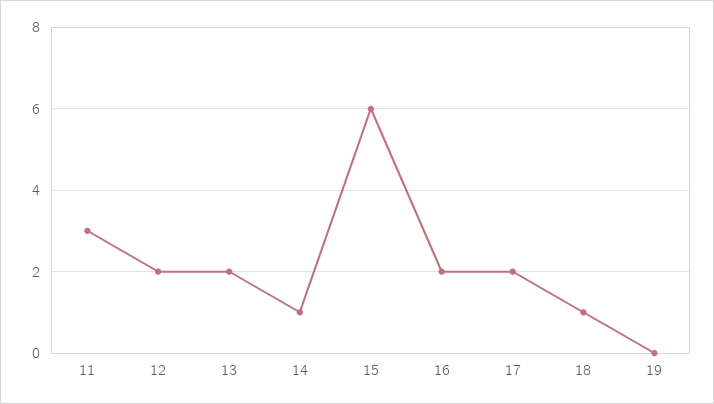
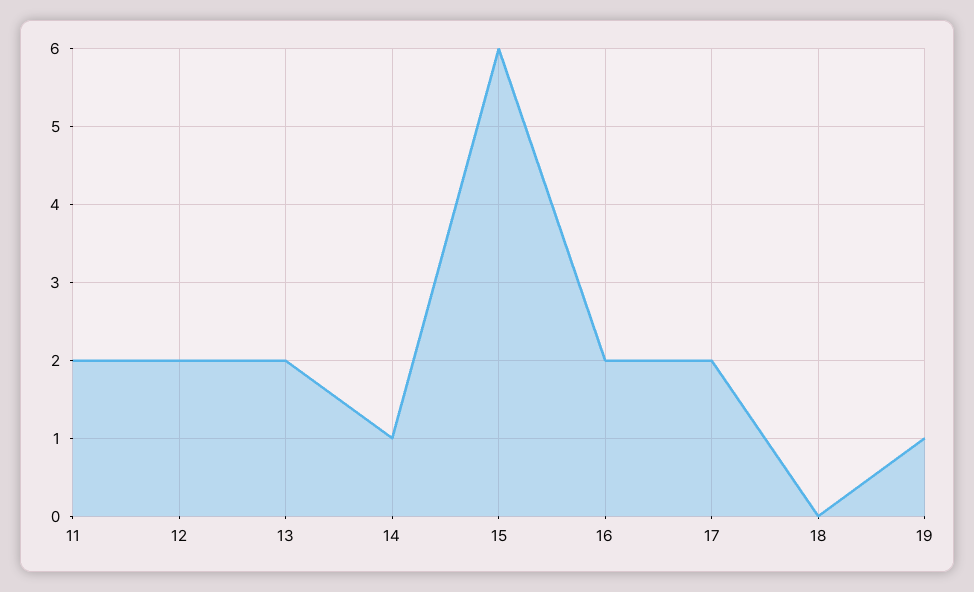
  {
-   "11": 3,
+   "11": 2,
    "12": 2,
    "13": 2,
    "14": 1,
    "15": 6,
    "16": 2,
    "17": 2,
-   "18": 1,
+   "18": 0,
-   "19": 0
+   "19": 1
  }

